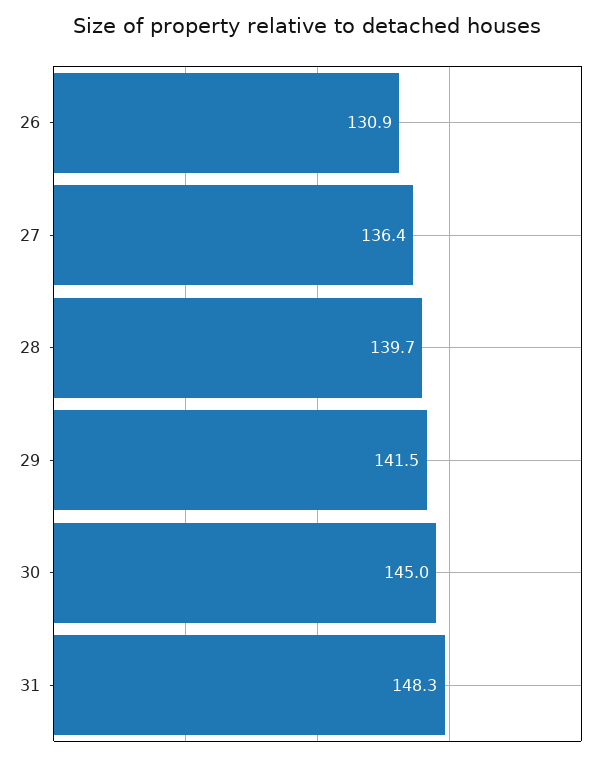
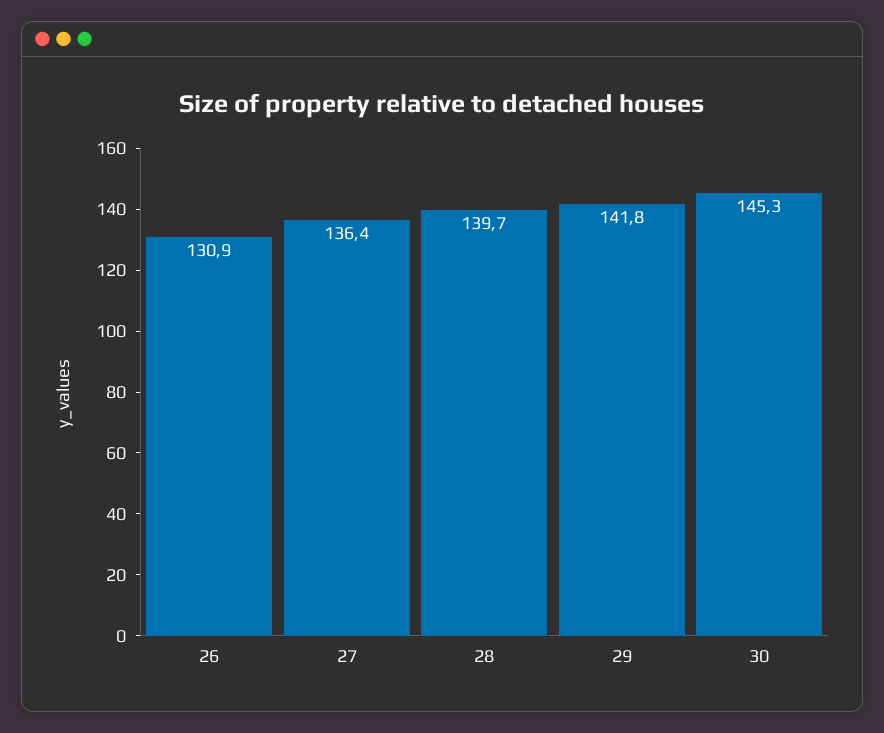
  {
    "26": 130.9,
    "27": 136.4,
    "28": 139.7,
-   "29": 141.5,
+   "29": 141.8,
-   "30": 145,
+   "30": 145.3
-   "31": 148.3
  }

